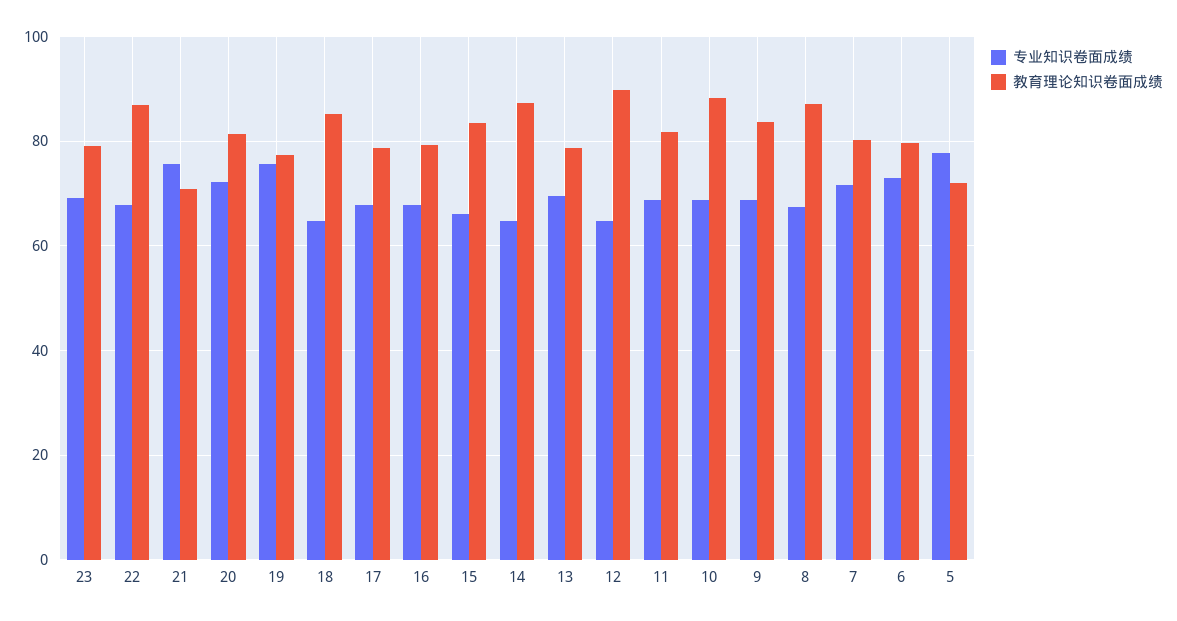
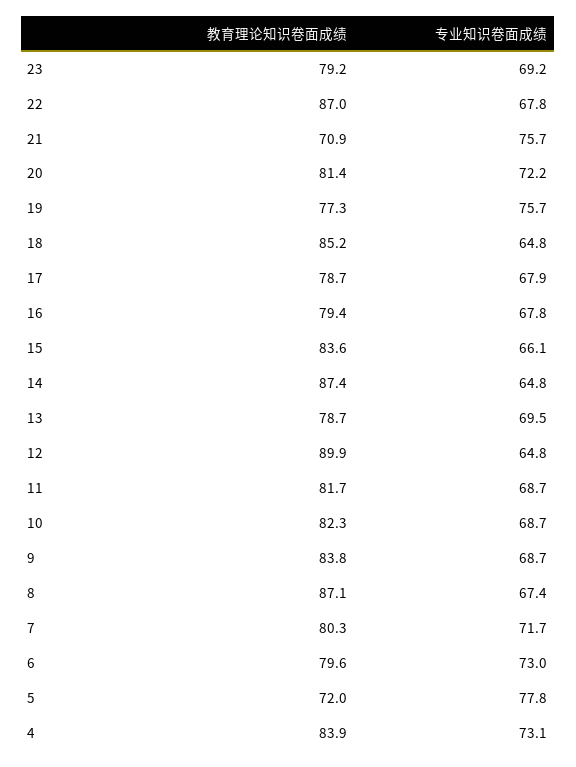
  {
    "专业知识卷面成绩": {
      "23": 69.2,
      "22": 67.8,
      "21": 75.7,
      "20": 72.2,
      "19": 75.7,
      "18": 64.8,
      "17": 67.9,
      "16": 67.8,
      "15": 66.1,
      "14": 64.8,
      "13": 69.5,
      "12": 64.8,
      "11": 68.7,
      "10": 68.7,
      "9": 68.7,
      "8": 67.4,
      "7": 71.7,
      "6": 73,
-     "5": 77.8
+     "5": 77.8,
+     "4": 73.1
    },
    "教育理论知识卷面成绩": {
      "23": 79.2,
      "22": 87,
      "21": 70.9,
      "20": 81.4,
      "19": 77.3,
      "18": 85.2,
      "17": 78.7,
      "16": 79.4,
      "15": 83.6,
      "14": 87.4,
      "13": 78.7,
      "12": 89.9,
      "11": 81.7,
-     "10": 88,
+     "10": 82.3,
      "9": 83.8,
      "8": 87.1,
      "7": 80.3,
      "6": 79.6,
-     "5": 72
+     "5": 72,
+     "4": 83.9
    }
  }

